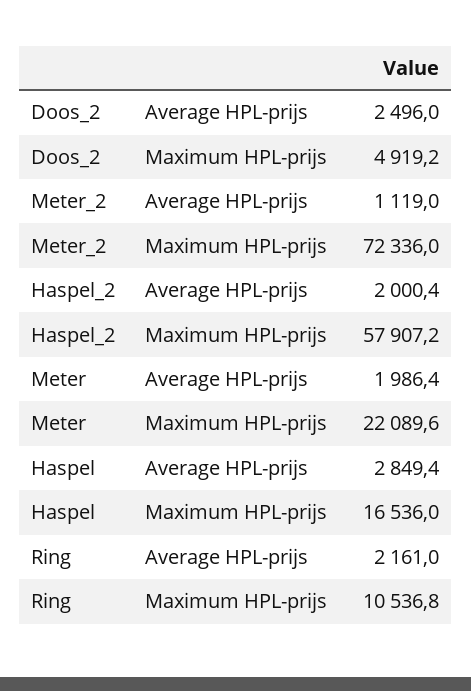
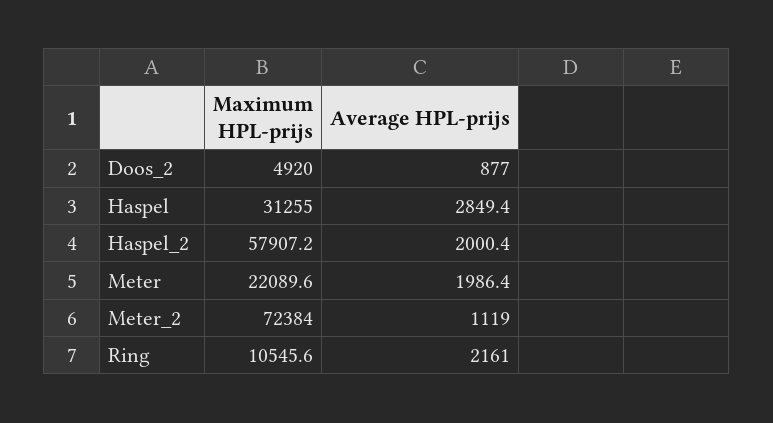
  {
    "Doos_2": {
-     "Average HPL-prijs": 2496,
+     "Average HPL-prijs": 877,
-     "Maximum HPL-prijs": 4919.2
+     "Maximum HPL-prijs": 4920
    },
    "Meter_2": {
      "Average HPL-prijs": 1119,
-     "Maximum HPL-prijs": 72336
+     "Maximum HPL-prijs": 72384
    },
    "Haspel_2": {
      "Average HPL-prijs": 2000.4,
      "Maximum HPL-prijs": 57907.2
    },
    "Meter": {
      "Average HPL-prijs": 1986.4,
      "Maximum HPL-prijs": 22089.6
    },
    "Haspel": {
      "Average HPL-prijs": 2849.4,
-     "Maximum HPL-prijs": 16536
+     "Maximum HPL-prijs": 31255
    },
    "Ring": {
      "Average HPL-prijs": 2161,
-     "Maximum HPL-prijs": 10536.8
+     "Maximum HPL-prijs": 10545.6
    }
  }

